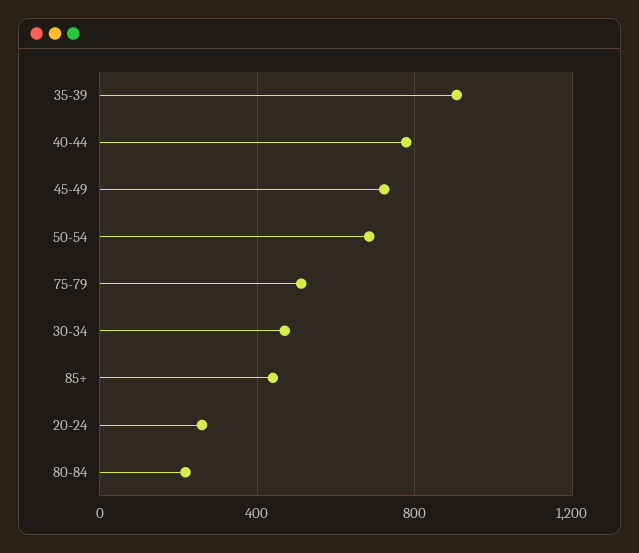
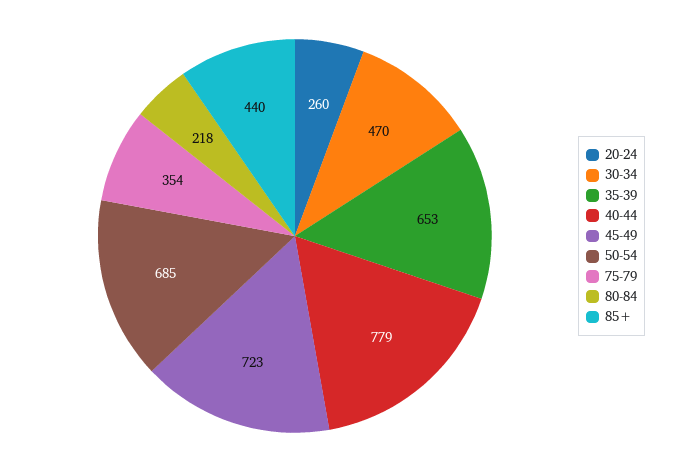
  {
-   "35-39": 900,
+   "35-39": 653,
    "40-44": 779,
    "45-49": 723,
    "50-54": 685,
-   "75-79": 500,
+   "75-79": 354,
    "30-34": 470,
    "85+": 440,
    "20-24": 260,
    "80-84": 218
  }

